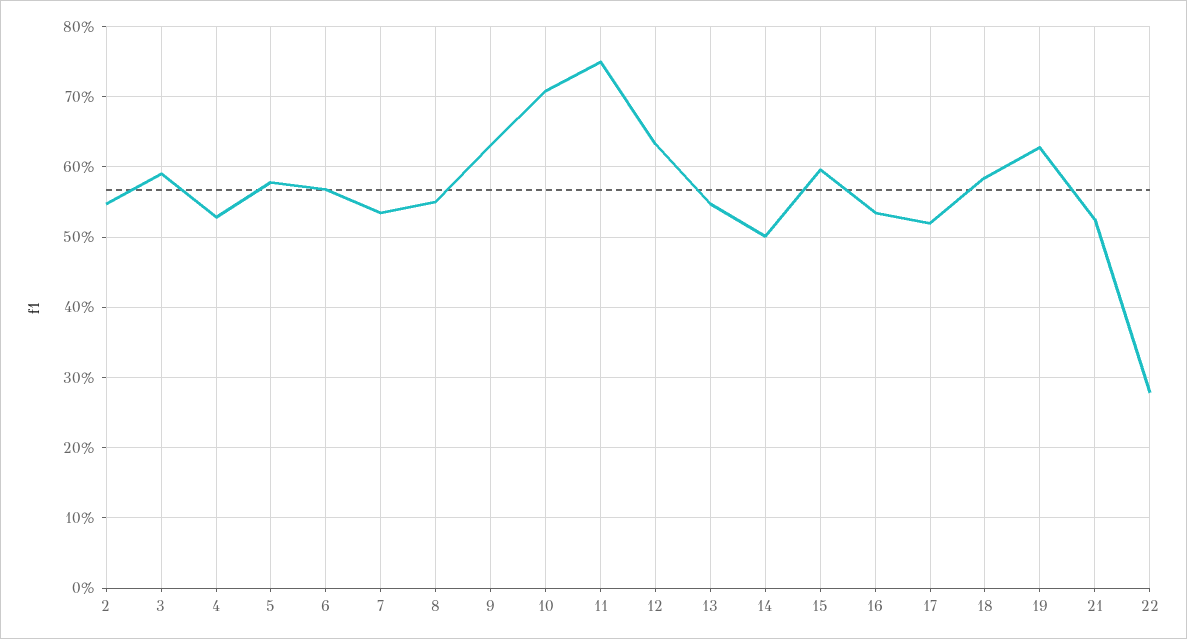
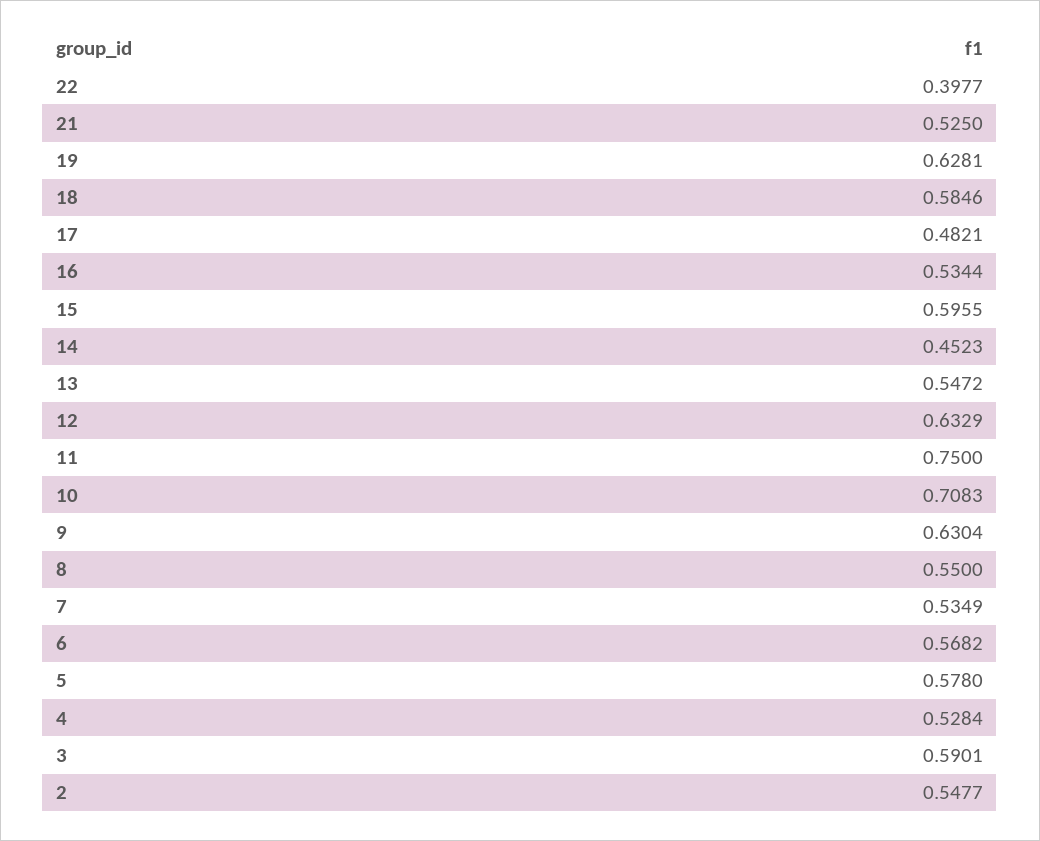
  {
    "2": 0.5477,
    "3": 0.5901,
    "4": 0.5284,
    "5": 0.578,
    "6": 0.5682,
    "7": 0.5349,
    "8": 0.55,
    "9": 0.6304,
    "10": 0.7083,
    "11": 0.75,
    "12": 0.6329,
    "13": 0.5472,
-   "14": 0.5,
+   "14": 0.4523,
    "15": 0.5955,
    "16": 0.5344,
-   "17": 0.52,
+   "17": 0.4821,
    "18": 0.5846,
    "19": 0.6281,
    "21": 0.525,
-   "22": 0.28
+   "22": 0.3977
  }

